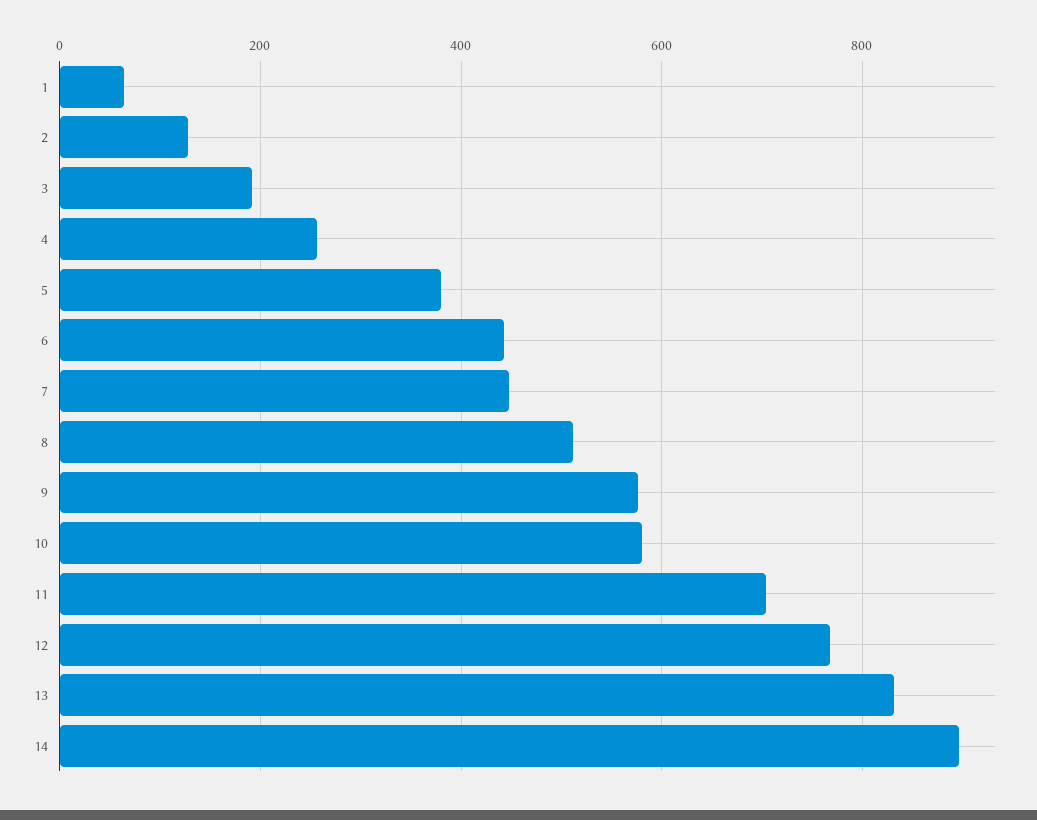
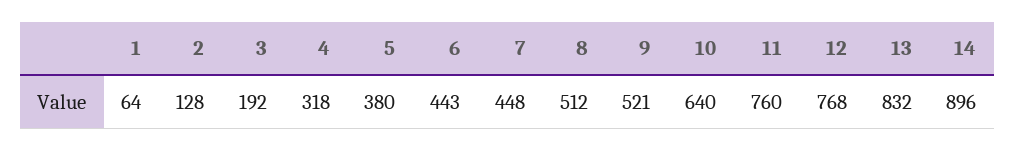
  {
    "1": 64,
    "2": 128,
    "3": 192,
-   "4": 260,
+   "4": 318,
    "5": 380,
    "6": 443,
    "7": 448,
    "8": 512,
-   "9": 580,
+   "9": 521,
-   "10": 580,
+   "10": 640,
-   "11": 700,
+   "11": 760,
    "12": 768,
    "13": 832,
    "14": 896
  }

